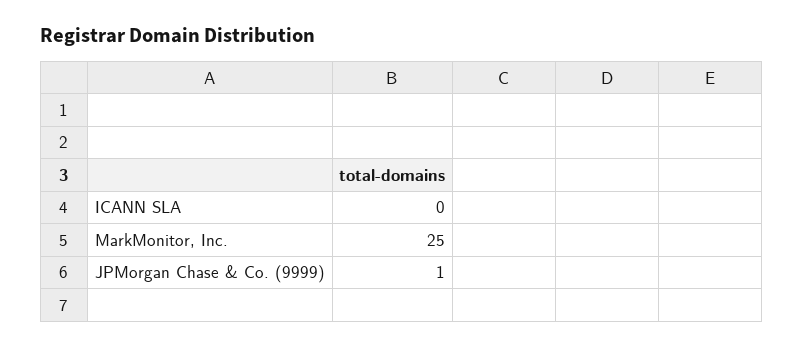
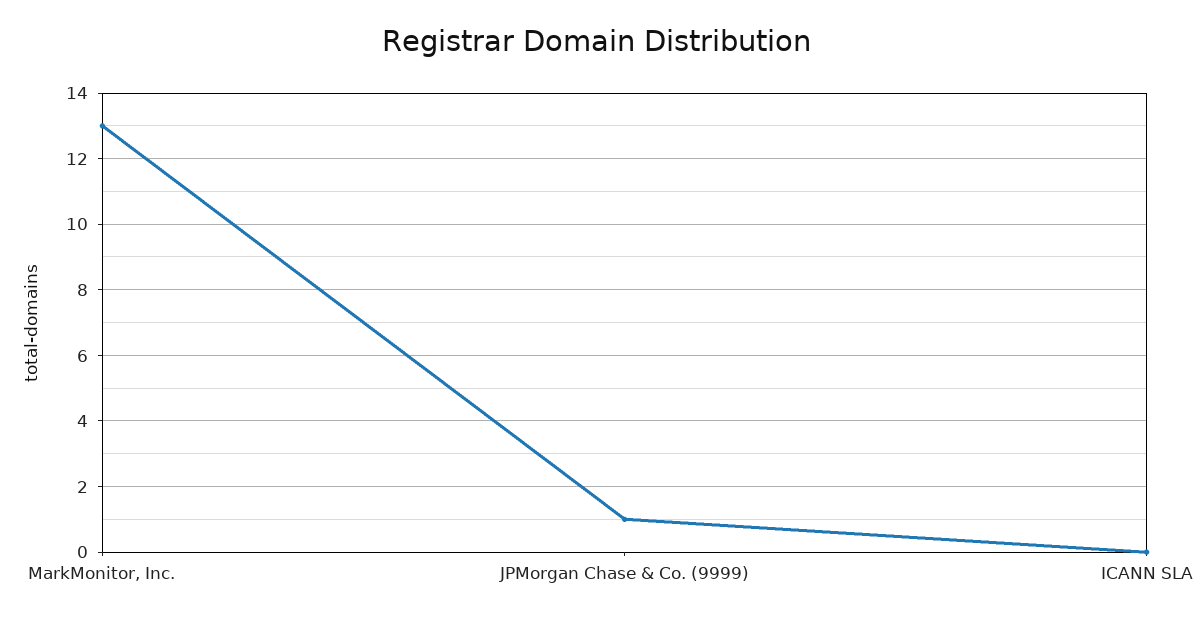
  {
    "ICANN SLA": 0,
-   "MarkMonitor, Inc.": 25,
+   "MarkMonitor, Inc.": 13,
    "JPMorgan Chase & Co. (9999)": 1
  }

